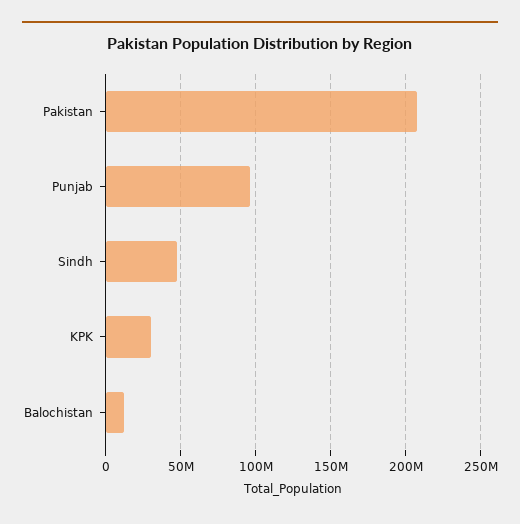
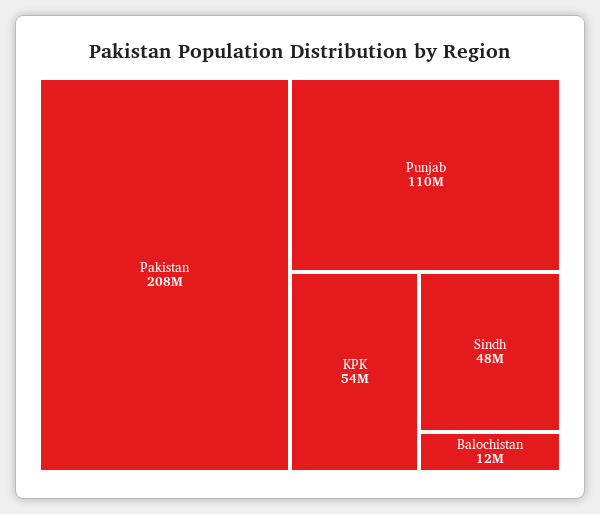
  {
    "Pakistan": 208000000,
-   "Punjab": 95000000,
+   "Punjab": 110000000,
    "Sindh": 48000000,
-   "KPK": 30000000,
+   "KPK": 54000000,
    "Balochistan": 12000000
  }

